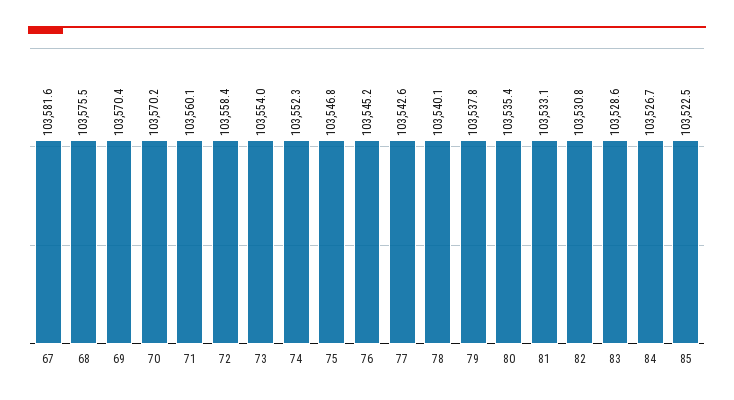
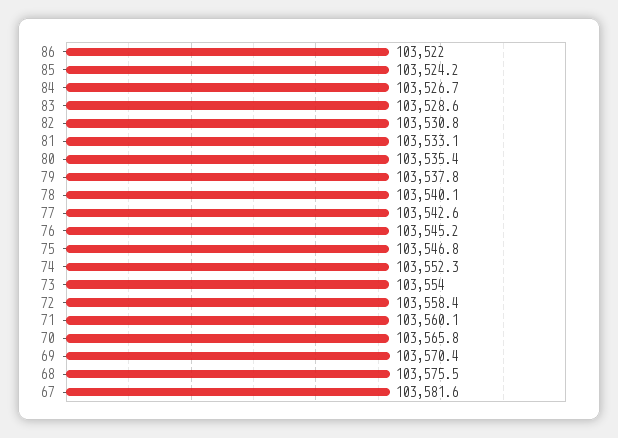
  {
    "67": 103581.6,
    "68": 103575.5,
    "69": 103570.4,
-   "70": 103570.2,
+   "70": 103565.8,
    "71": 103560.1,
    "72": 103558.4,
    "73": 103554,
    "74": 103552.3,
    "75": 103546.8,
    "76": 103545.2,
    "77": 103542.6,
    "78": 103540.1,
    "79": 103537.8,
    "80": 103535.4,
    "81": 103533.1,
    "82": 103530.8,
    "83": 103528.6,
    "84": 103526.7,
-   "85": 103522.5
+   "85": 103524.2,
+   "86": 103522
  }

